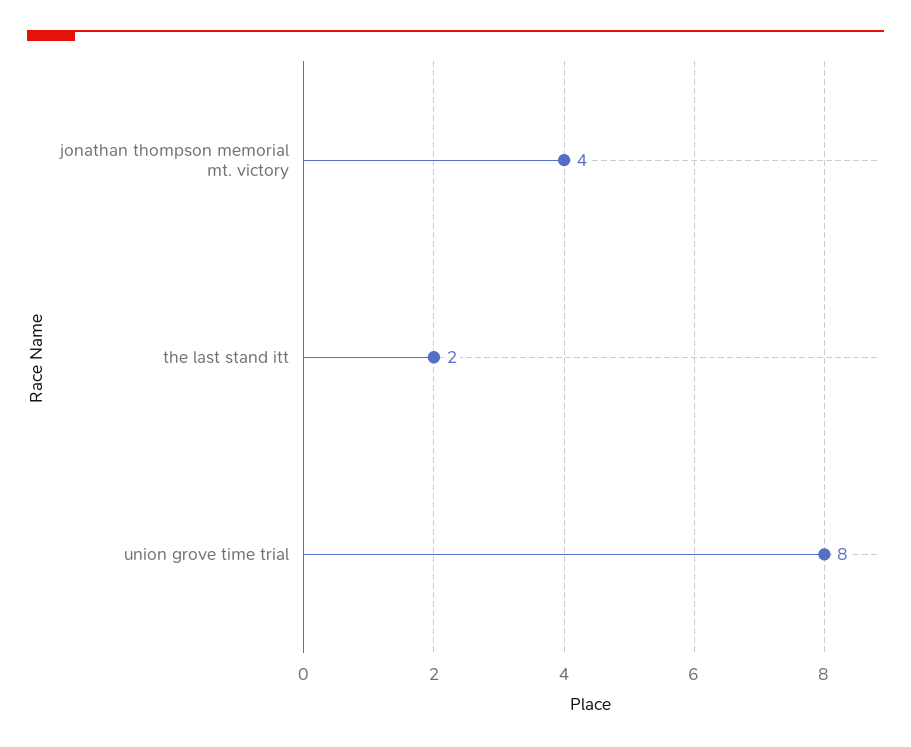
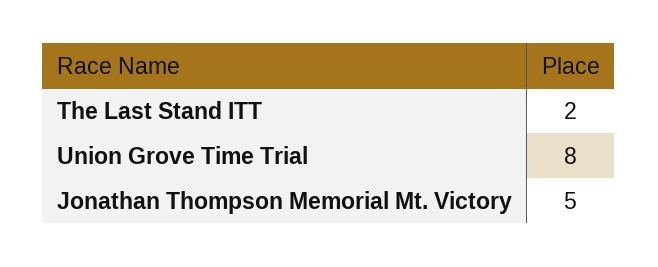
  {
-   "jonathan thompson memorial mt. victory": 4,
+   "jonathan thompson memorial mt. victory": 5,
    "the last stand itt": 2,
    "union grove time trial": 8
  }

